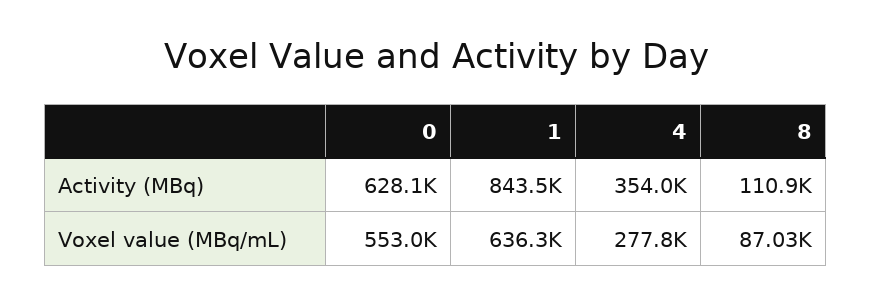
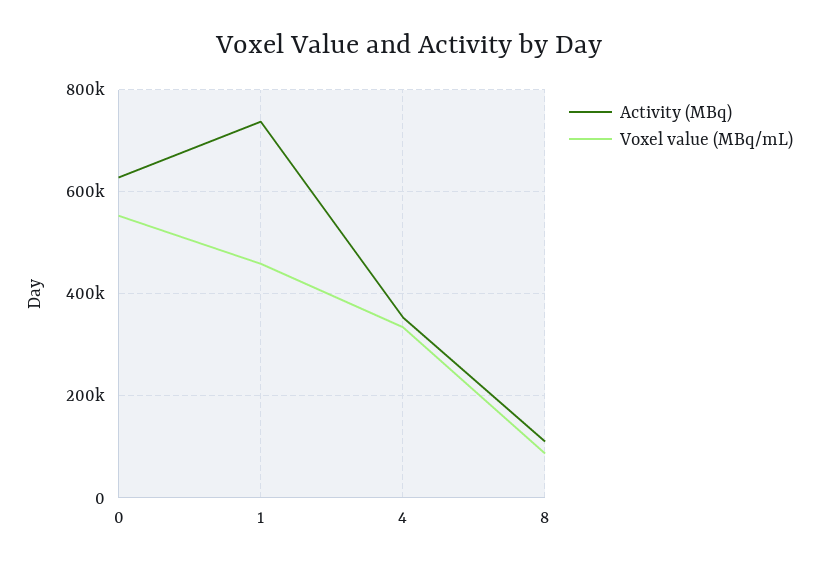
  {
    "Activity (MBq)": {
      "0": 628100,
-     "1": 843500,
+     "1": 740000,
      "4": 354000,
      "8": 110900
    },
    "Voxel value (MBq/mL)": {
      "0": 553000,
-     "1": 636300,
+     "1": 460000,
-     "4": 277800,
+     "4": 340000,
      "8": 87030
    }
  }

